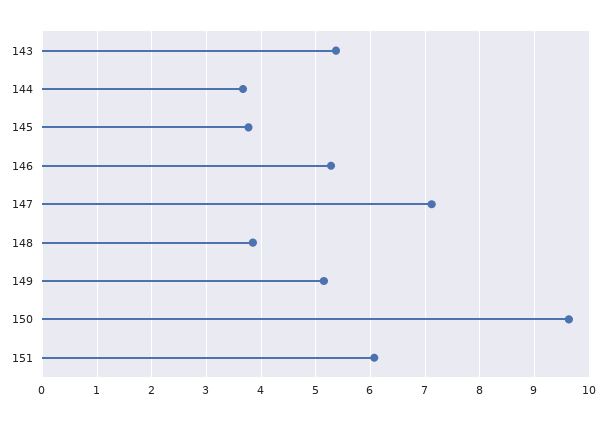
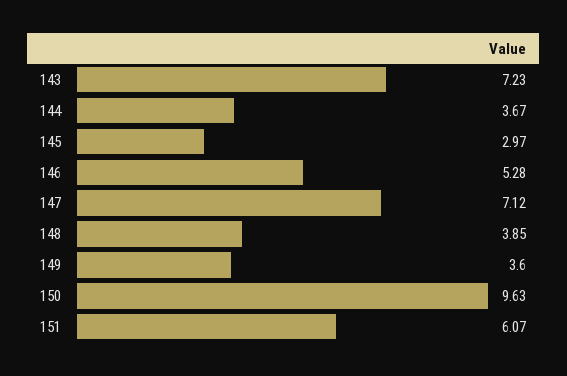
  {
-   "143": 5.4,
+   "143": 7.23,
    "144": 3.67,
-   "145": 3.8,
+   "145": 2.97,
    "146": 5.28,
    "147": 7.12,
    "148": 3.85,
-   "149": 5.2,
+   "149": 3.6,
    "150": 9.63,
    "151": 6.07
  }

